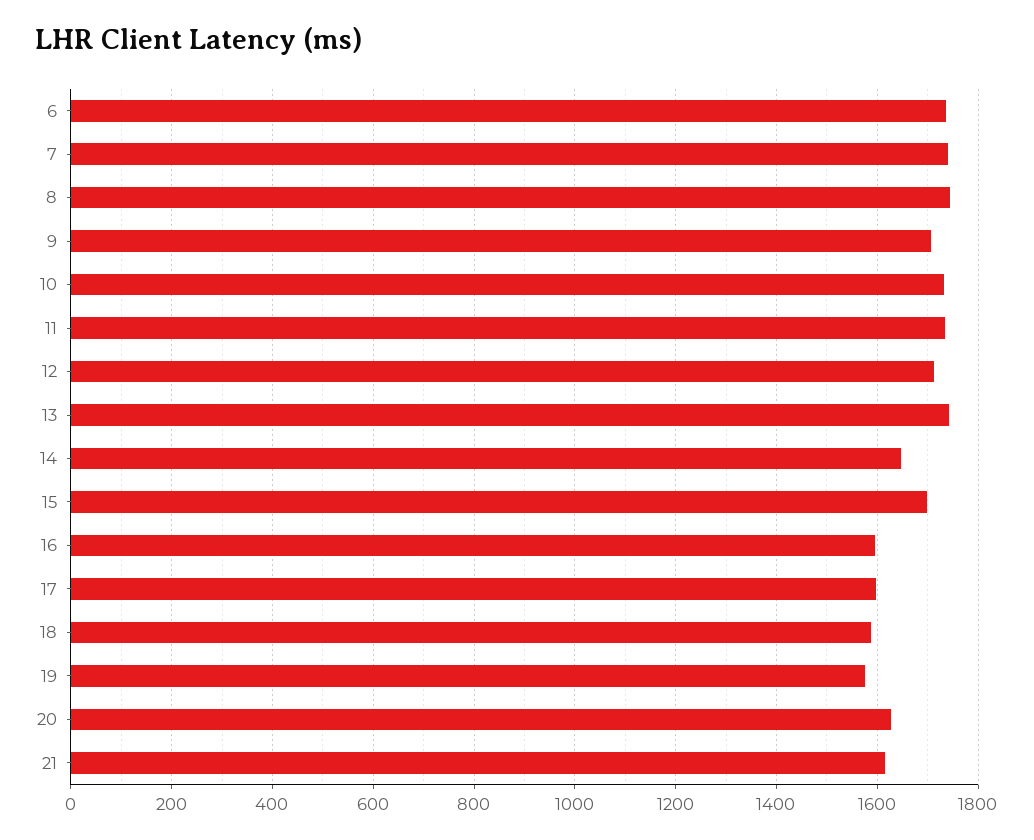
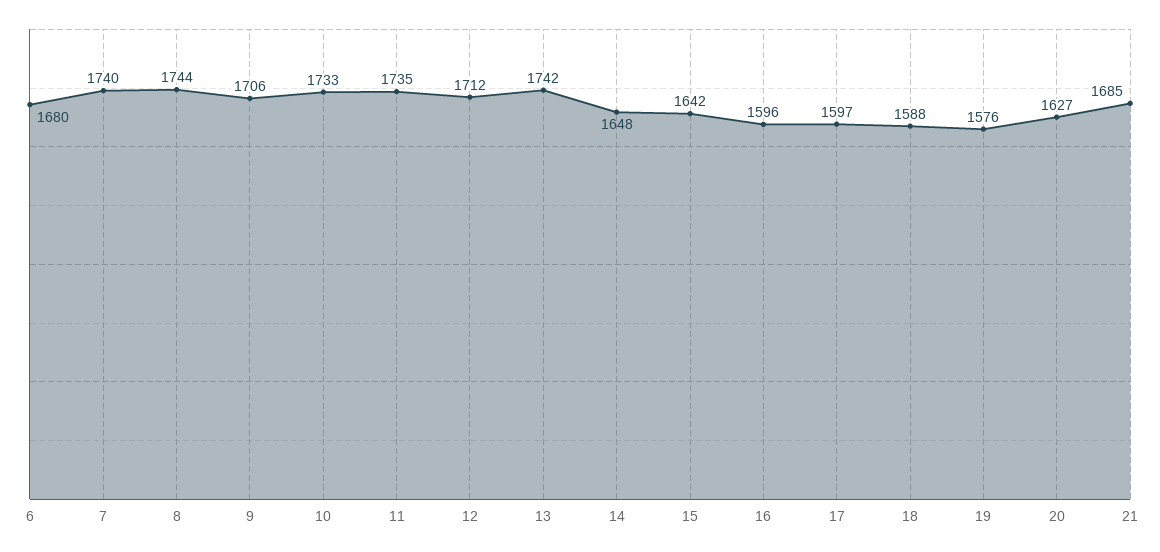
  {
-   "6": 1740,
+   "6": 1680,
    "7": 1740,
    "8": 1744,
    "9": 1706,
    "10": 1733,
    "11": 1735,
    "12": 1712,
    "13": 1742,
    "14": 1648,
-   "15": 1700,
+   "15": 1642,
    "16": 1596,
    "17": 1597,
    "18": 1588,
    "19": 1576,
    "20": 1627,
-   "21": 1620
+   "21": 1685
  }

